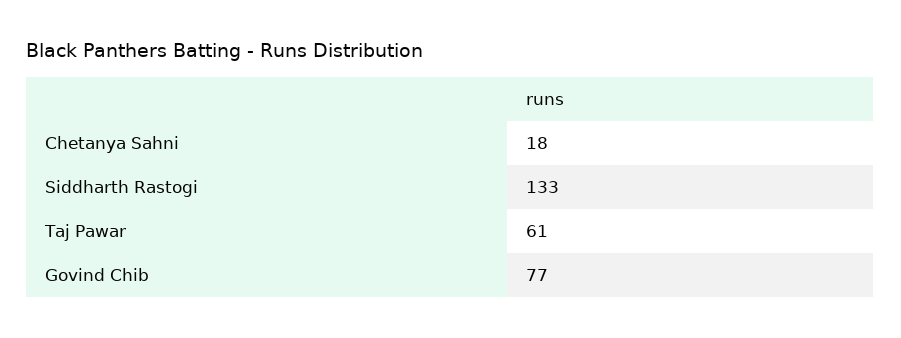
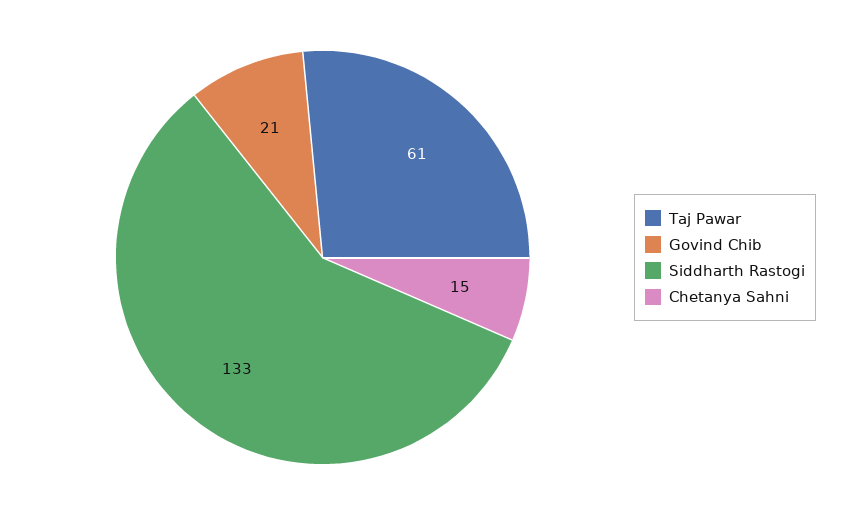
  {
-   "Chetanya Sahni": 18,
+   "Chetanya Sahni": 15,
    "Siddharth Rastogi": 133,
    "Taj Pawar": 61,
-   "Govind Chib": 77
+   "Govind Chib": 21
  }

